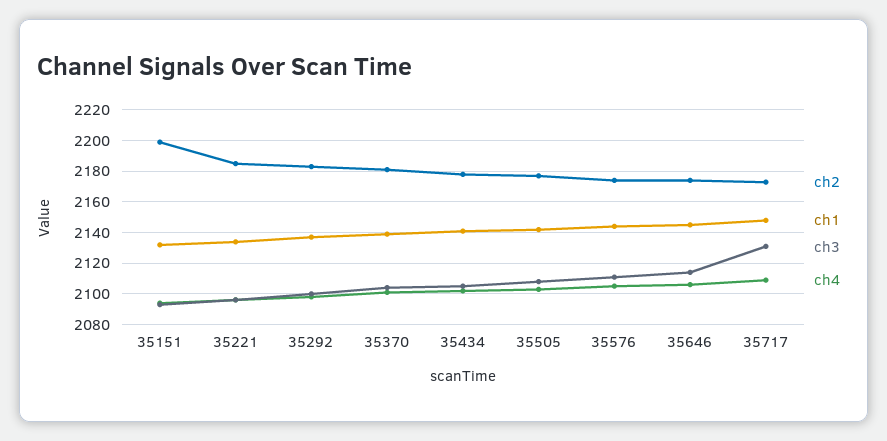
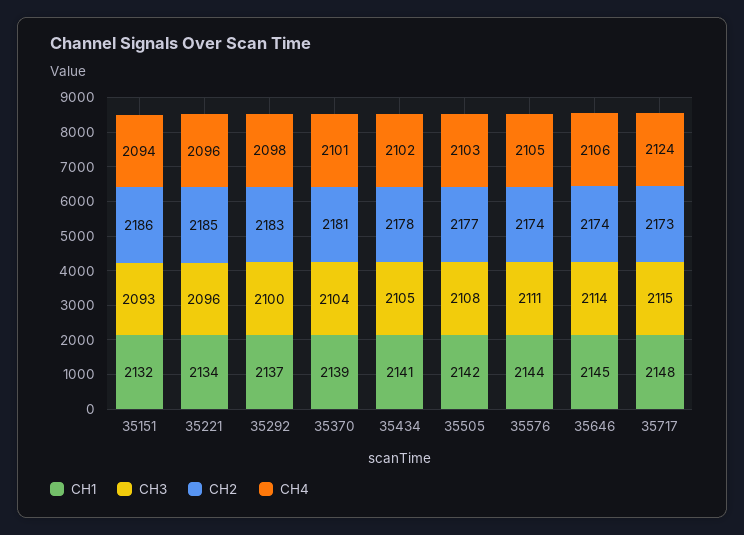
  {
    "ch2": {
-     "35151": 2200,
+     "35151": 2186,
      "35221": 2185,
      "35292": 2183,
      "35370": 2181,
      "35434": 2178,
      "35505": 2177,
      "35576": 2174,
      "35646": 2174,
      "35717": 2173
    },
    "ch1": {
      "35151": 2132,
      "35221": 2134,
      "35292": 2137,
      "35370": 2139,
      "35434": 2141,
      "35505": 2142,
      "35576": 2144,
      "35646": 2145,
      "35717": 2148
    },
    "ch3": {
      "35151": 2093,
      "35221": 2096,
      "35292": 2100,
      "35370": 2104,
      "35434": 2105,
      "35505": 2108,
      "35576": 2111,
      "35646": 2114,
-     "35717": 2130
+     "35717": 2115
    },
    "ch4": {
      "35151": 2094,
      "35221": 2096,
      "35292": 2098,
      "35370": 2101,
      "35434": 2102,
      "35505": 2103,
      "35576": 2105,
      "35646": 2106,
-     "35717": 2110
+     "35717": 2124
    }
  }

